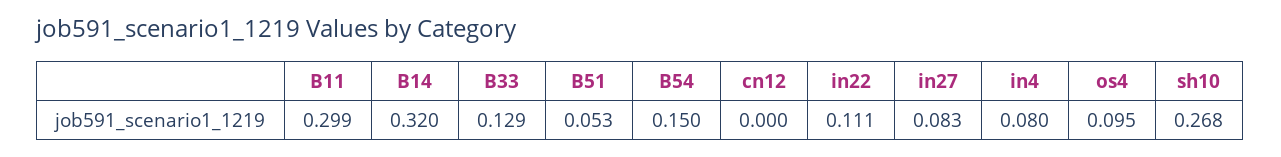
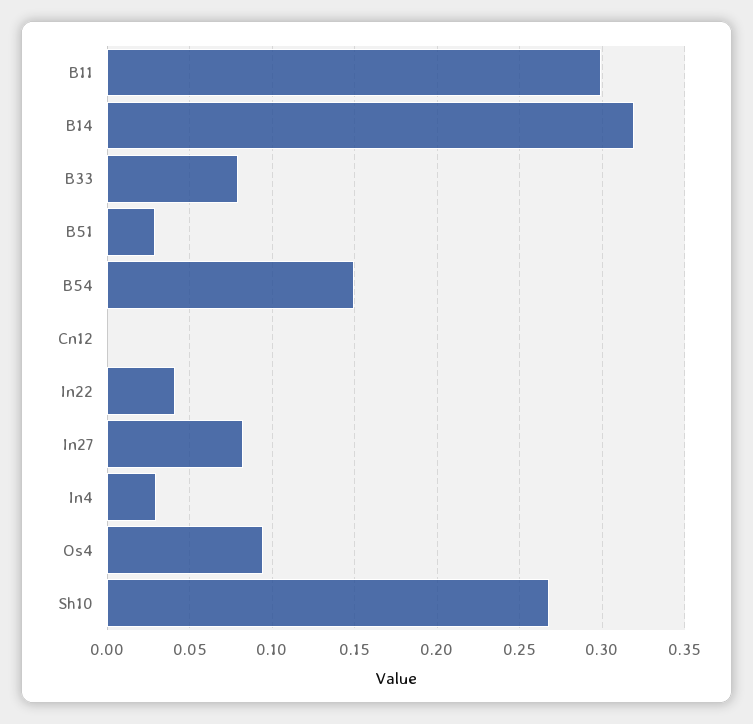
  {
    "B11": 0.299,
    "B14": 0.32,
-   "B33": 0.129,
+   "B33": 0.08,
-   "B51": 0.053,
+   "B51": 0.03,
    "B54": 0.15,
    "cn12": 0,
-   "in22": 0.111,
+   "in22": 0.04,
    "in27": 0.083,
-   "in4": 0.08,
+   "in4": 0.03,
    "os4": 0.095,
    "sh10": 0.268
  }

